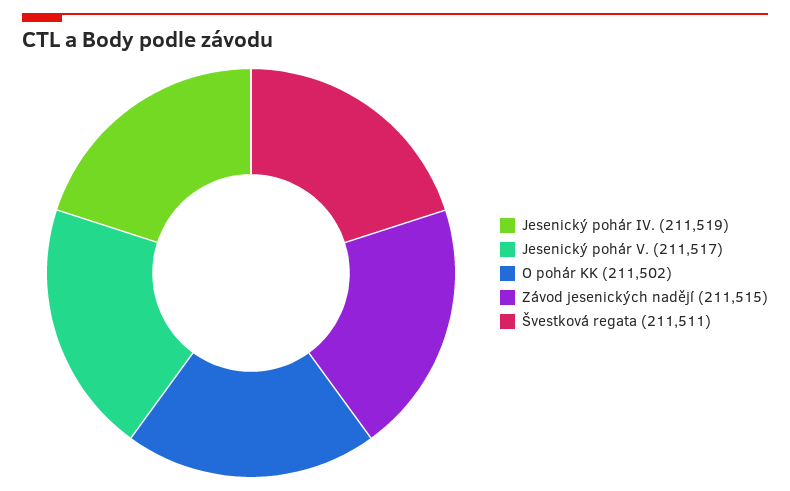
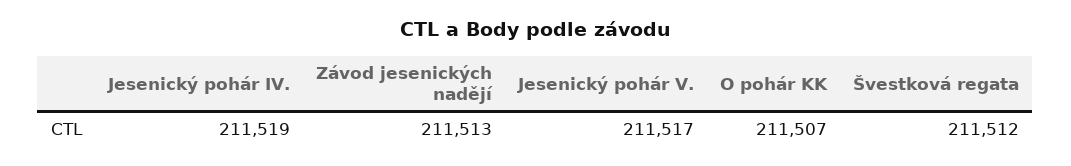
  {
    "Jesenický pohár IV.": 211519,
    "Jesenický pohár V.": 211517,
-   "O pohár KK": 211502,
+   "O pohár KK": 211507,
-   "Závod jesenických nadějí": 211515,
+   "Závod jesenických nadějí": 211513,
-   "Švestková regata": 211511
+   "Švestková regata": 211512
  }

